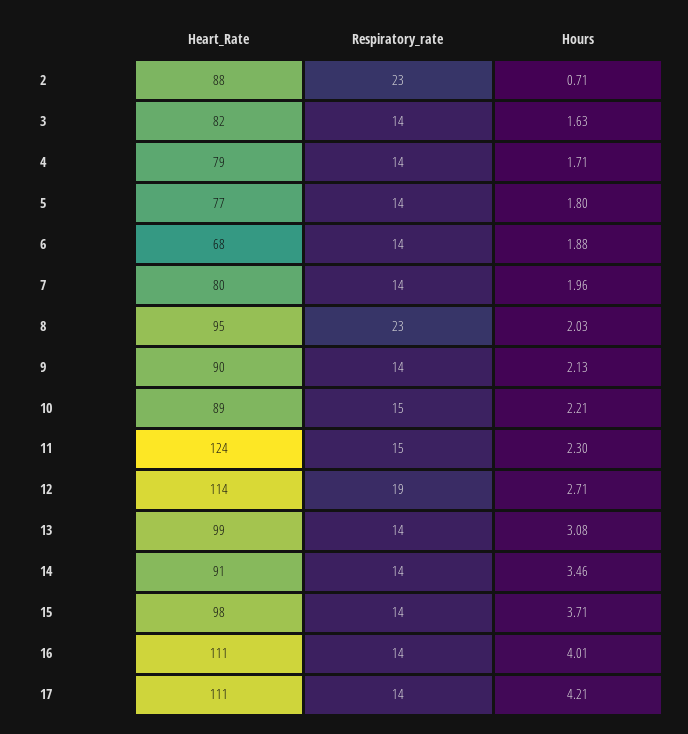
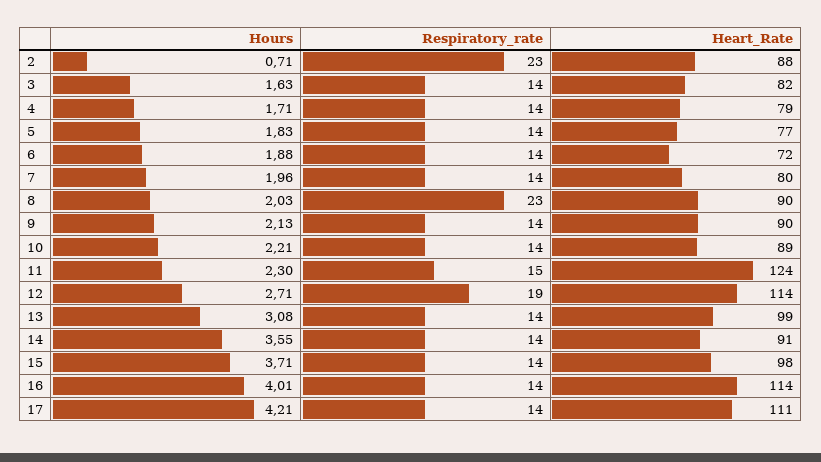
  {
    "Heart_Rate": {
      "2": 88,
      "3": 82,
      "4": 79,
      "5": 77,
-     "6": 68,
+     "6": 72,
      "7": 80,
-     "8": 95,
+     "8": 90,
      "9": 90,
      "10": 89,
      "11": 124,
      "12": 114,
      "13": 99,
      "14": 91,
      "15": 98,
-     "16": 111,
+     "16": 114,
      "17": 111
    },
    "Respiratory_rate": {
      "2": 23,
      "3": 14,
      "4": 14,
      "5": 14,
      "6": 14,
      "7": 14,
      "8": 23,
      "9": 14,
-     "10": 15,
+     "10": 14,
      "11": 15,
      "12": 19,
      "13": 14,
      "14": 14,
      "15": 14,
      "16": 14,
      "17": 14
    },
    "Hours": {
      "2": 0.71,
      "3": 1.63,
      "4": 1.71,
-     "5": 1.8,
+     "5": 1.83,
      "6": 1.88,
      "7": 1.96,
      "8": 2.03,
      "9": 2.13,
      "10": 2.21,
      "11": 2.3,
      "12": 2.71,
      "13": 3.08,
-     "14": 3.46,
+     "14": 3.55,
      "15": 3.71,
      "16": 4.01,
      "17": 4.21
    }
  }

